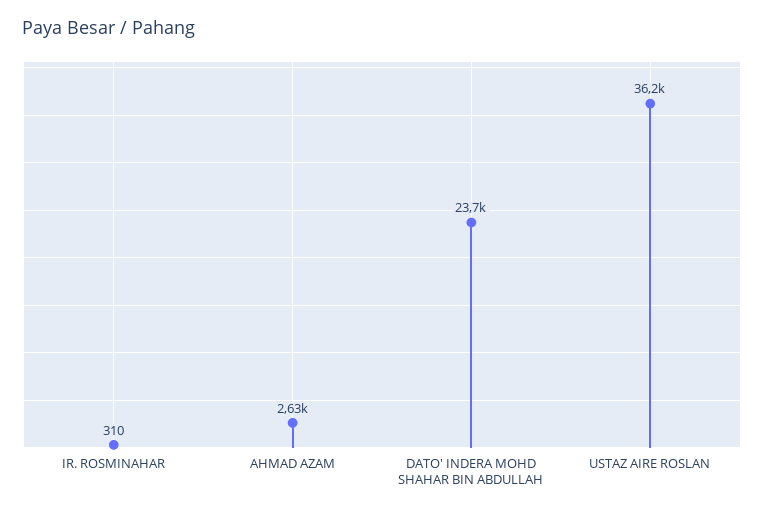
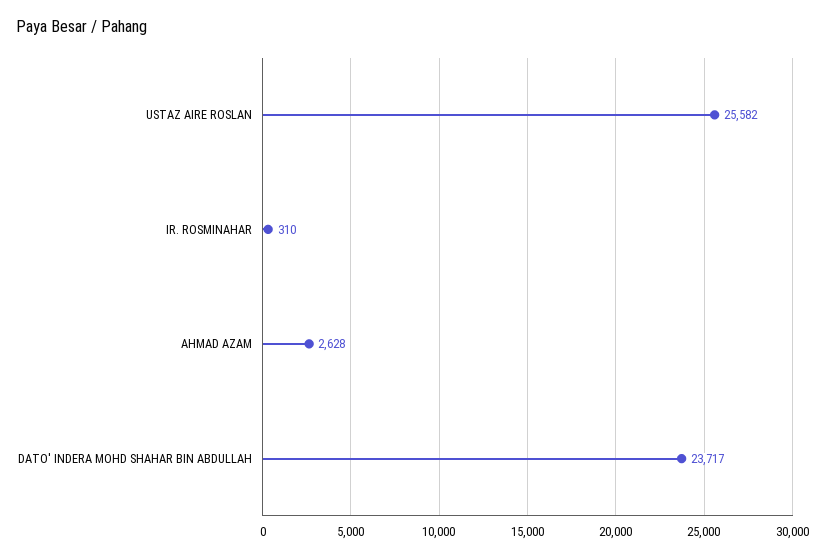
  {
    "IR. ROSMINAHAR": 310,
    "AHMAD AZAM": 2628,
    "DATO' INDERA MOHD SHAHAR BIN ABDULLAH": 23717,
-   "USTAZ AIRE ROSLAN": 36200
+   "USTAZ AIRE ROSLAN": 25582
  }

